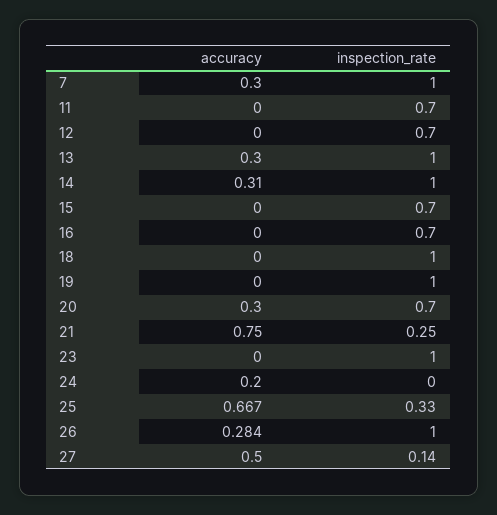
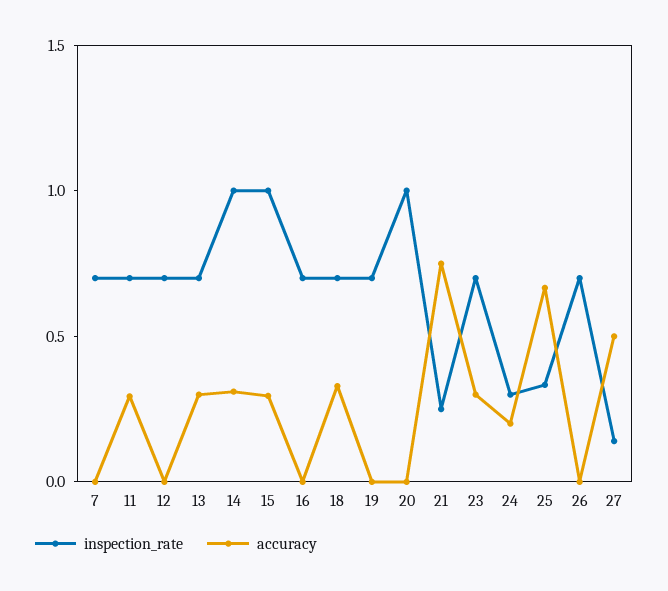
  {
    "accuracy": {
-     "7": 0.3,
+     "7": 0,
-     "11": 0,
+     "11": 0.3,
      "12": 0,
      "13": 0.3,
      "14": 0.31,
-     "15": 0,
+     "15": 0.3,
      "16": 0,
-     "18": 0,
+     "18": 0.3,
      "19": 0,
-     "20": 0.3,
+     "20": 0,
      "21": 0.75,
-     "23": 0,
+     "23": 0.3,
      "24": 0.2,
      "25": 0.667,
-     "26": 0.284,
+     "26": 0,
      "27": 0.5
    },
    "inspection_rate": {
-     "7": 1,
+     "7": 0.7,
      "11": 0.7,
      "12": 0.7,
-     "13": 1,
+     "13": 0.7,
      "14": 1,
-     "15": 0.7,
+     "15": 1,
      "16": 0.7,
-     "18": 1,
+     "18": 0.7,
-     "19": 1,
+     "19": 0.7,
-     "20": 0.7,
+     "20": 1,
      "21": 0.25,
-     "23": 1,
+     "23": 0.7,
-     "24": 0,
+     "24": 0.3,
      "25": 0.33,
-     "26": 1,
+     "26": 0.7,
      "27": 0.14
    }
  }

